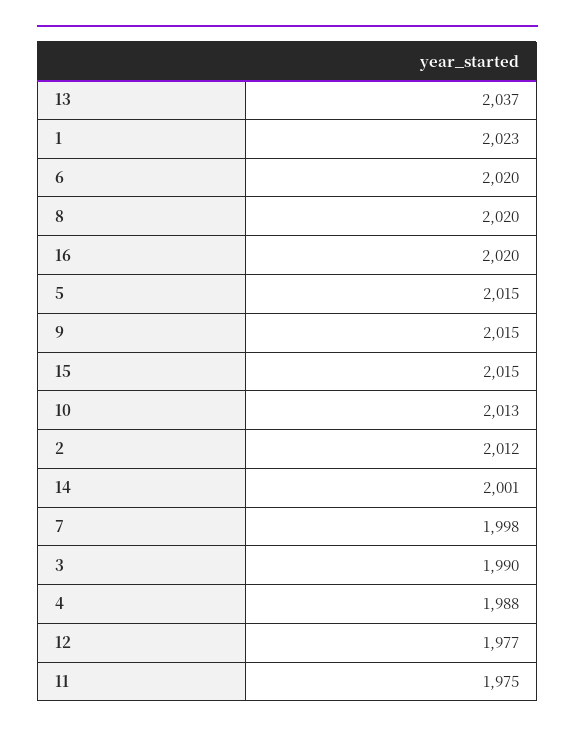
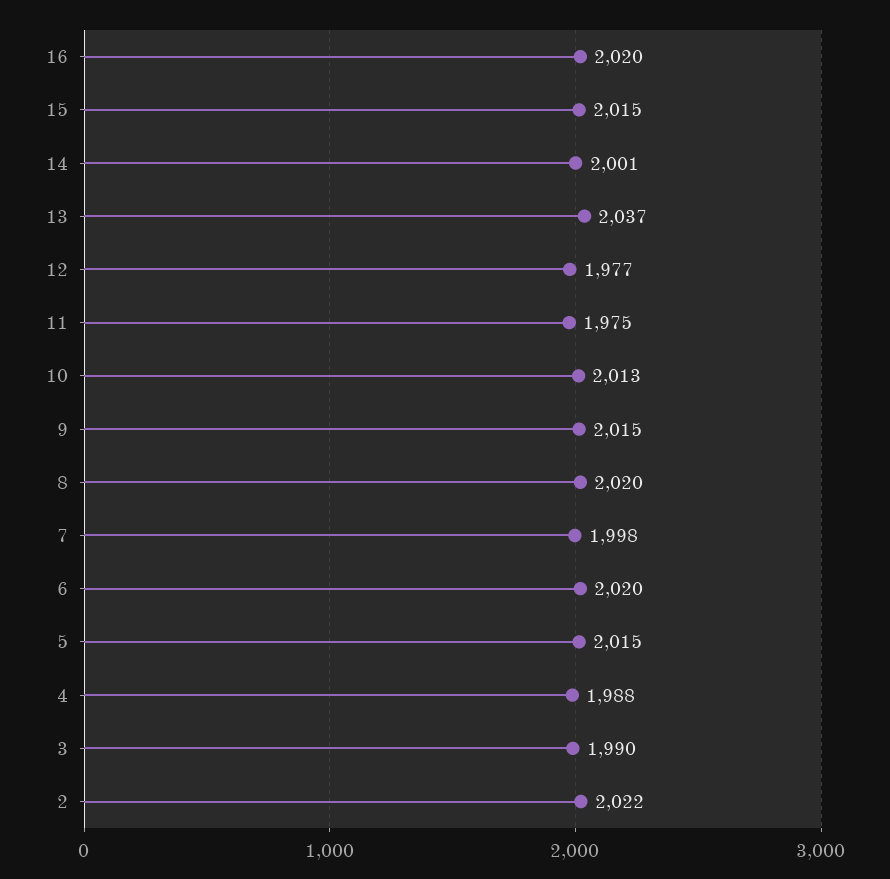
  {
    "13": 2037,
-   "1": 2023,
    "6": 2020,
    "8": 2020,
    "16": 2020,
    "5": 2015,
    "9": 2015,
    "15": 2015,
    "10": 2013,
-   "2": 2012,
+   "2": 2022,
    "14": 2001,
    "7": 1998,
    "3": 1990,
    "4": 1988,
    "12": 1977,
    "11": 1975
  }

